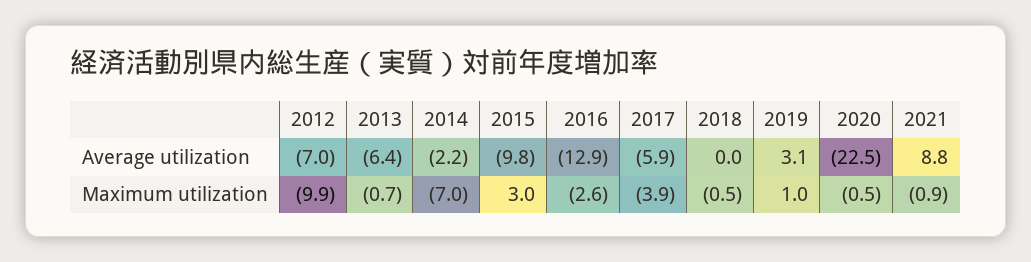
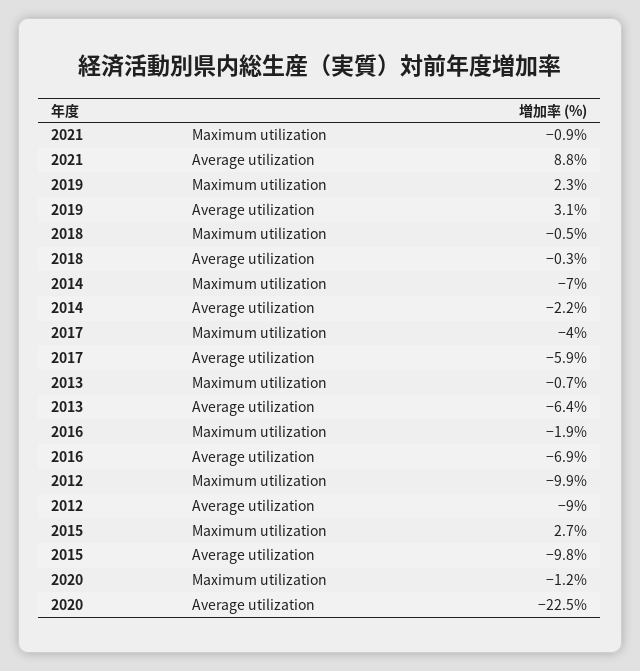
  {
    "2012": {
-     "Average utilization": -7,
+     "Average utilization": -9,
      "Maximum utilization": -9.9
    },
    "2013": {
      "Average utilization": -6.4,
      "Maximum utilization": -0.7
    },
    "2014": {
      "Average utilization": -2.2,
      "Maximum utilization": -7
    },
    "2015": {
      "Average utilization": -9.8,
-     "Maximum utilization": 3
+     "Maximum utilization": 2.7
    },
    "2016": {
-     "Average utilization": -12.9,
+     "Average utilization": -6.9,
-     "Maximum utilization": -2.6
+     "Maximum utilization": -1.9
    },
    "2017": {
      "Average utilization": -5.9,
-     "Maximum utilization": -3.9
+     "Maximum utilization": -4
    },
    "2018": {
-     "Average utilization": 0,
+     "Average utilization": -0.3,
      "Maximum utilization": -0.5
    },
    "2019": {
      "Average utilization": 3.1,
-     "Maximum utilization": 1
+     "Maximum utilization": 2.3
    },
    "2020": {
      "Average utilization": -22.5,
-     "Maximum utilization": -0.5
+     "Maximum utilization": -1.2
    },
    "2021": {
      "Average utilization": 8.8,
      "Maximum utilization": -0.9
    }
  }

